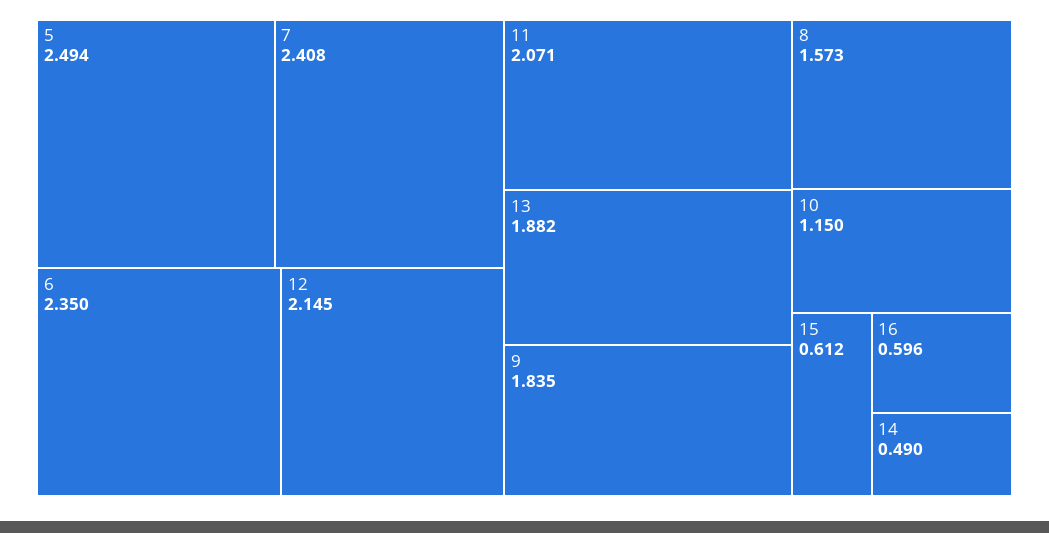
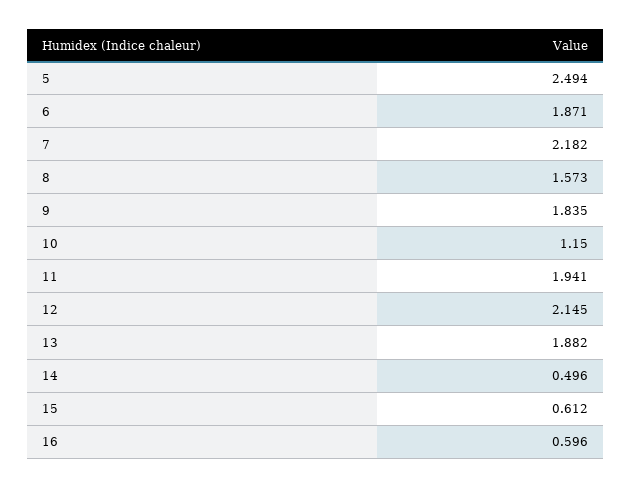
  {
    "5": 2.494,
-   "7": 2.408,
+   "7": 2.182,
-   "6": 2.35,
+   "6": 1.871,
    "12": 2.145,
-   "11": 2.071,
+   "11": 1.941,
    "13": 1.882,
    "9": 1.835,
    "8": 1.573,
    "10": 1.15,
    "15": 0.612,
    "16": 0.596,
-   "14": 0.49
+   "14": 0.496
  }

